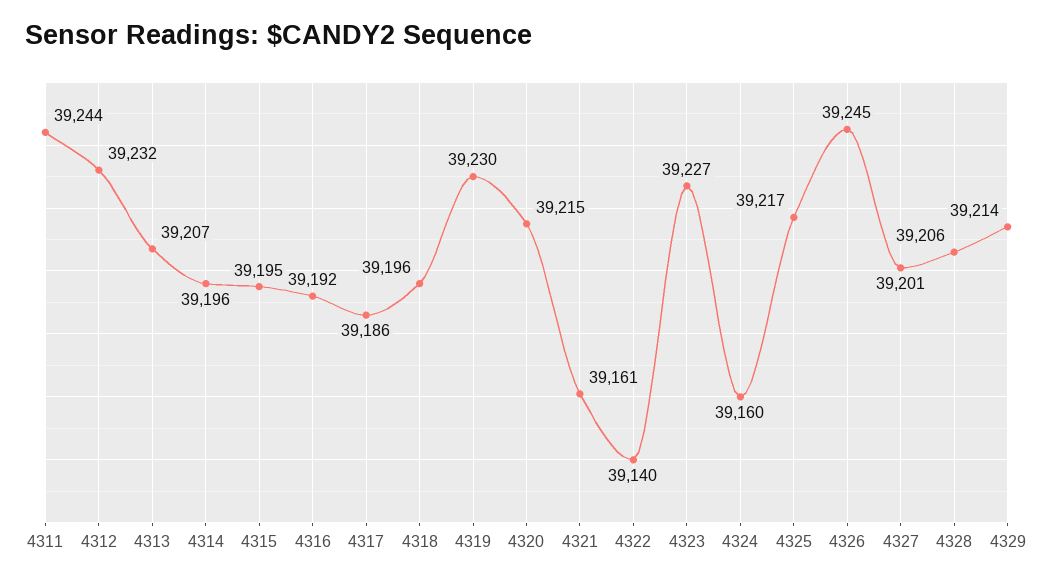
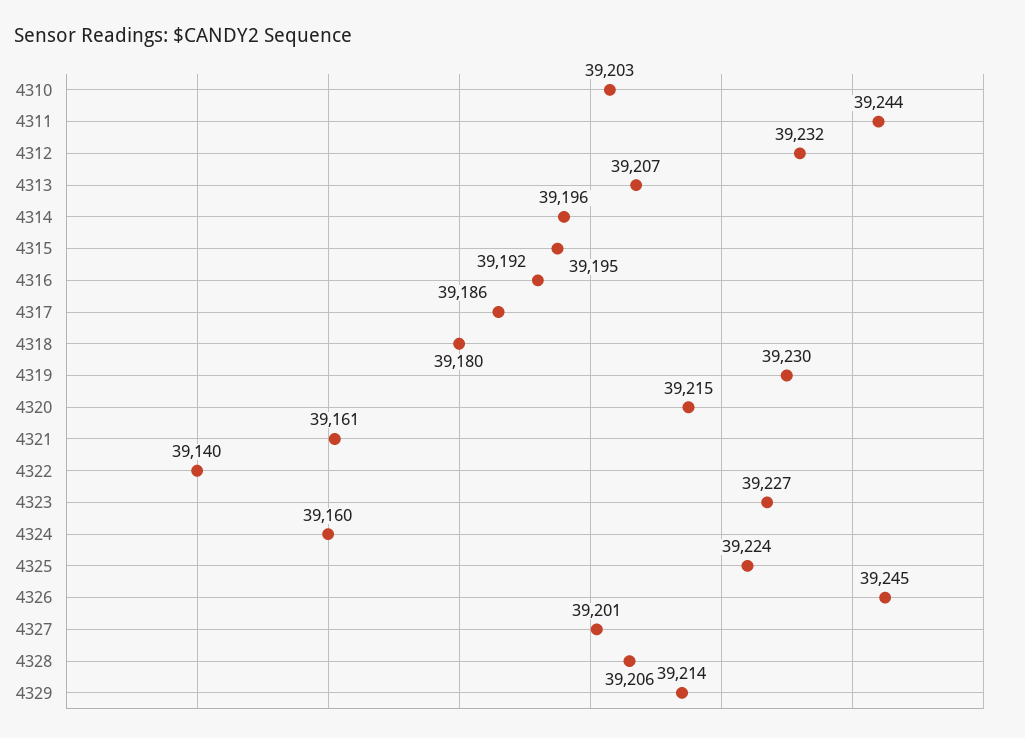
  {
    "4311": 39244,
    "4312": 39232,
    "4313": 39207,
    "4314": 39196,
    "4315": 39195,
    "4316": 39192,
    "4317": 39186,
-   "4318": 39196,
+   "4318": 39180,
    "4319": 39230,
    "4320": 39215,
    "4321": 39161,
    "4322": 39140,
    "4323": 39227,
    "4324": 39160,
-   "4325": 39217,
+   "4325": 39224,
    "4326": 39245,
    "4327": 39201,
    "4328": 39206,
-   "4329": 39214
+   "4329": 39214,
+   "4310": 39203
  }

